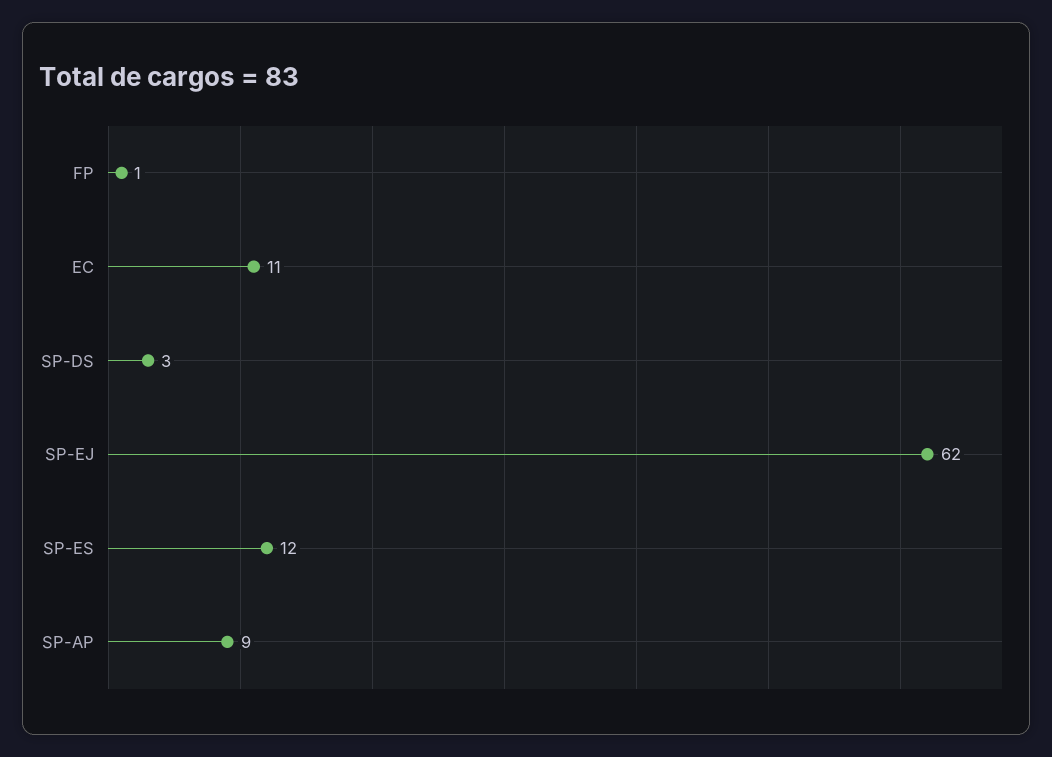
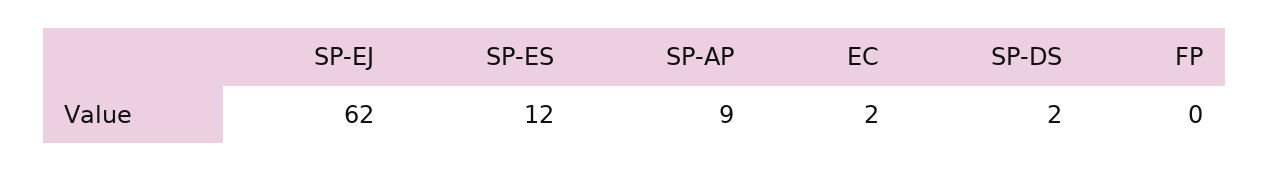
  {
-   "FP": 1,
+   "FP": 0,
-   "EC": 11,
+   "EC": 2,
-   "SP-DS": 3,
+   "SP-DS": 2,
    "SP-EJ": 62,
    "SP-ES": 12,
    "SP-AP": 9
  }

